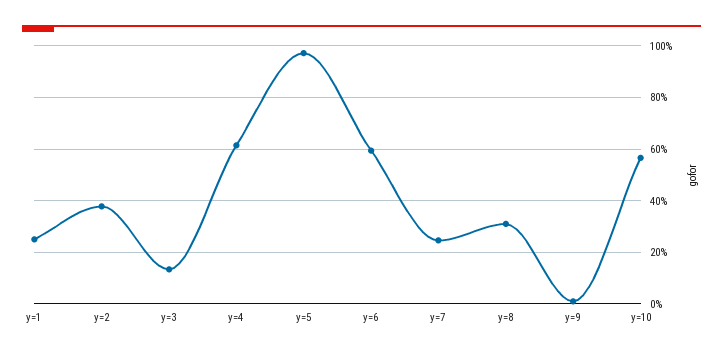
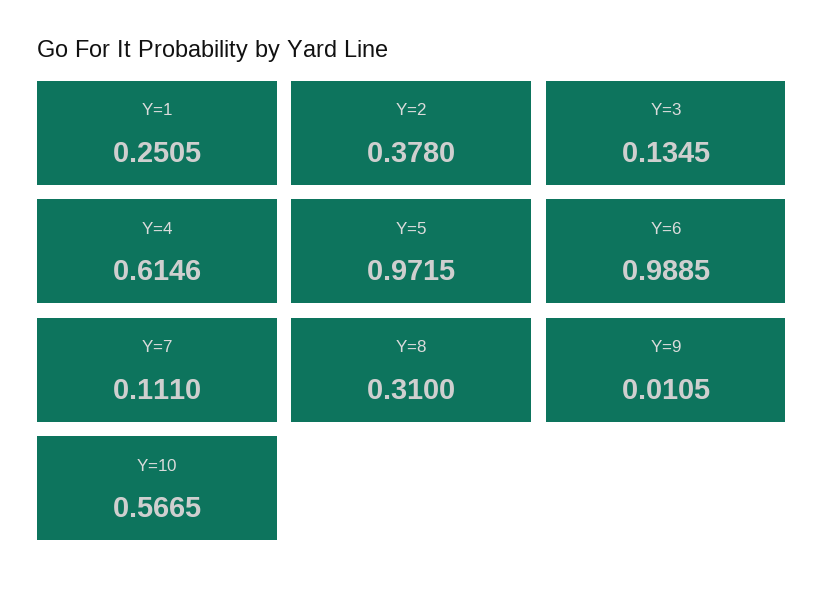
  {
    "y=1": 0.2505,
    "y=2": 0.378,
    "y=3": 0.1345,
    "y=4": 0.6146,
    "y=5": 0.9715,
-   "y=6": 0.6,
+   "y=6": 0.9885,
-   "y=7": 0.25,
+   "y=7": 0.111,
    "y=8": 0.31,
    "y=9": 0.0105,
    "y=10": 0.5665
  }

